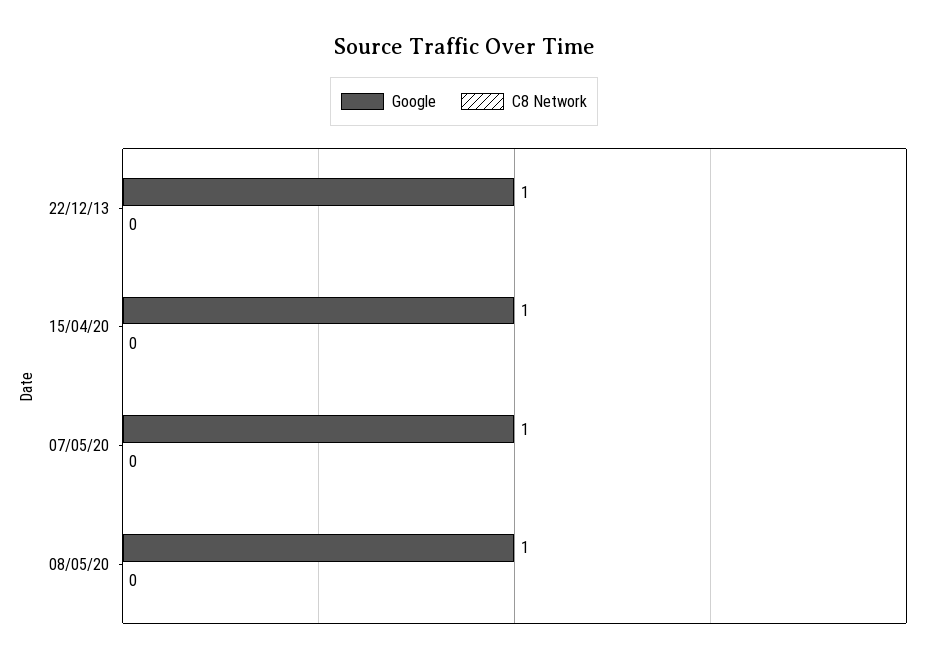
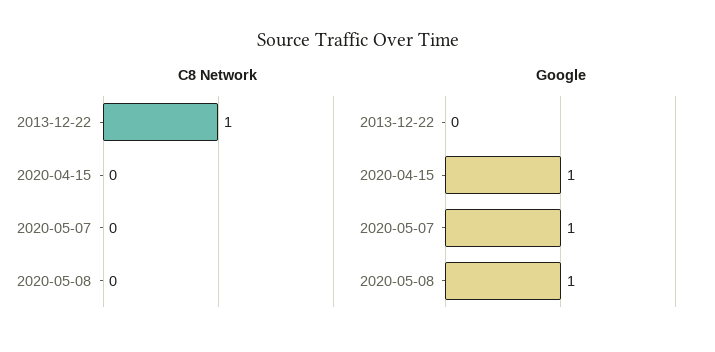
  {
    "Google": {
-     "22/12/13": 1,
+     "22/12/13": 0,
      "15/04/20": 1,
      "07/05/20": 1,
      "08/05/20": 1
    },
    "C8 Network": {
-     "22/12/13": 0,
+     "22/12/13": 1,
      "15/04/20": 0,
      "07/05/20": 0,
      "08/05/20": 0
    }
  }

